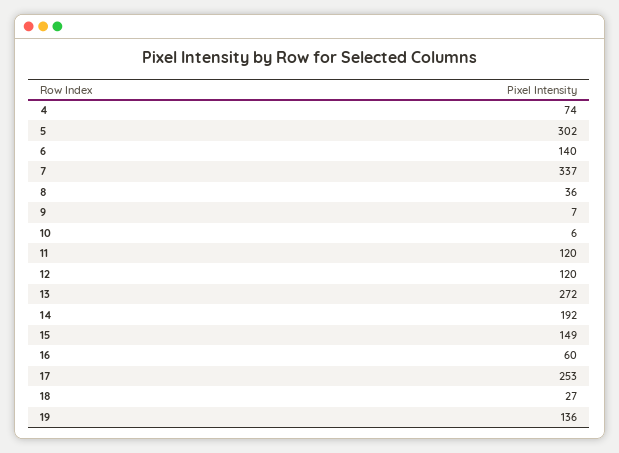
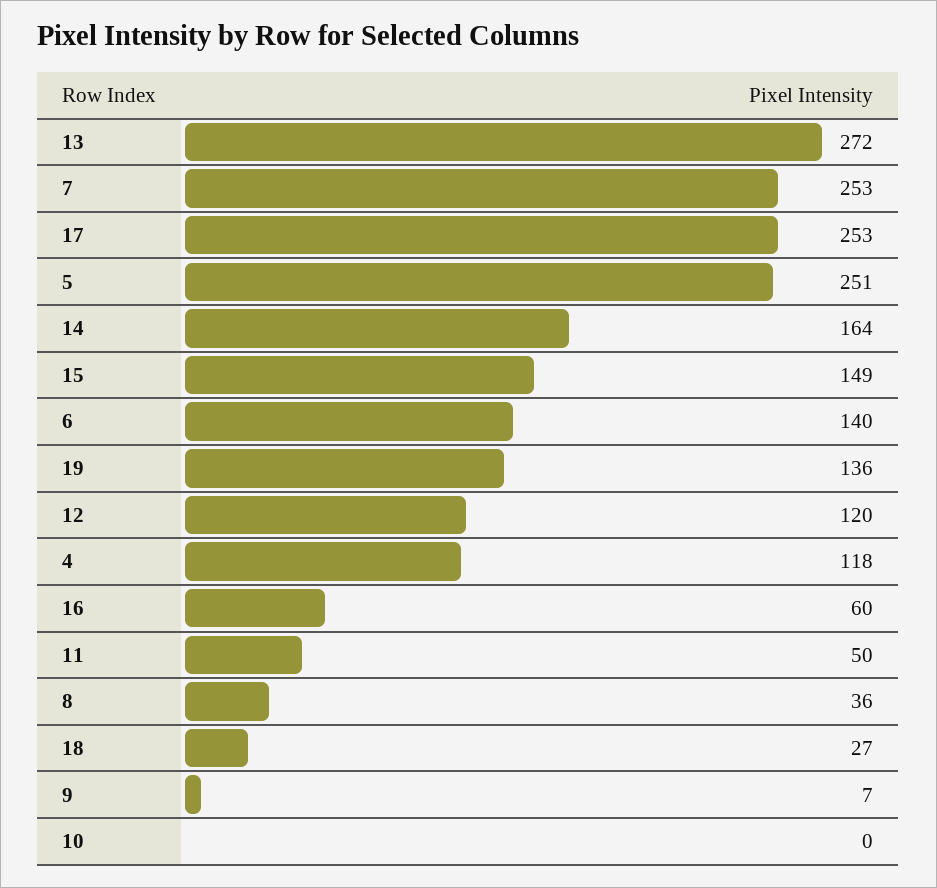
  {
-   "4": 74,
+   "4": 118,
-   "5": 302,
+   "5": 251,
    "6": 140,
-   "7": 337,
+   "7": 253,
    "8": 36,
    "9": 7,
-   "10": 6,
+   "10": 0,
-   "11": 120,
+   "11": 50,
    "12": 120,
    "13": 272,
-   "14": 192,
+   "14": 164,
    "15": 149,
    "16": 60,
    "17": 253,
    "18": 27,
    "19": 136
  }

